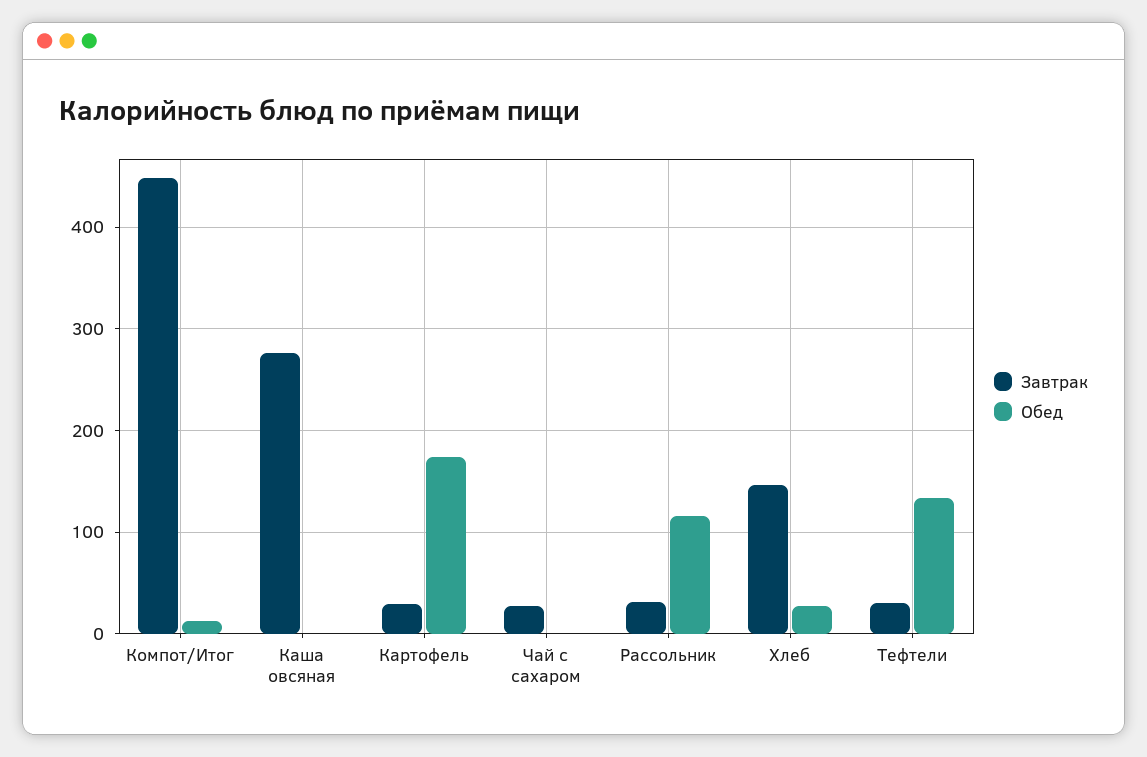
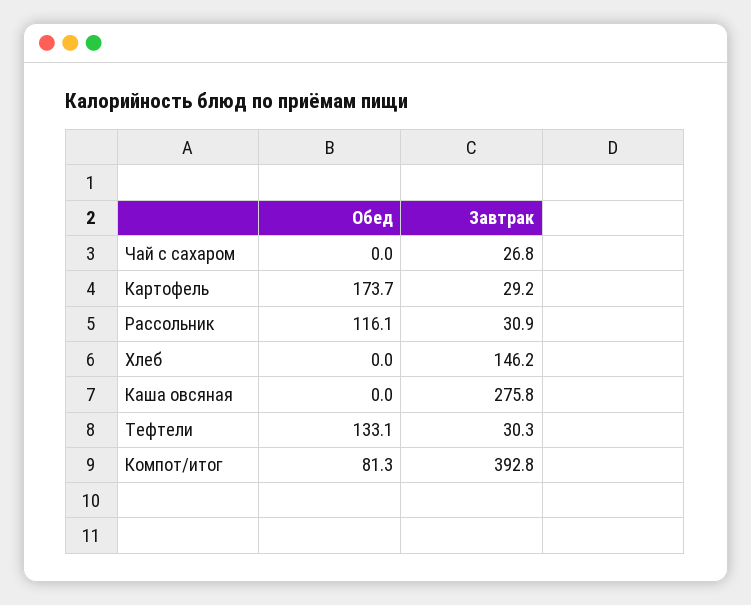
  {
    "Завтрак": {
-     "Компот/Итог": 450,
+     "Компот/Итог": 392.8,
      "Каша овсяная": 275.8,
      "Картофель": 29.2,
      "Чай с сахаром": 26.8,
      "Рассольник": 30.9,
      "Хлеб": 146.2,
      "Тефтели": 30.3
    },
    "Обед": {
-     "Компот/Итог": 10,
+     "Компот/Итог": 81.3,
      "Каша овсяная": 0,
      "Картофель": 173.7,
      "Чай с сахаром": 0,
      "Рассольник": 116.1,
-     "Хлеб": 30,
+     "Хлеб": 0,
      "Тефтели": 133.1
    }
  }

